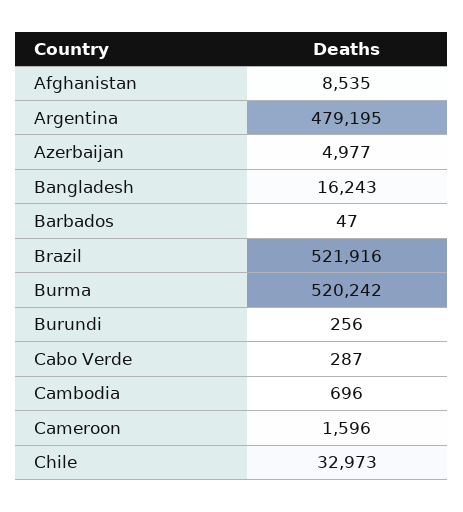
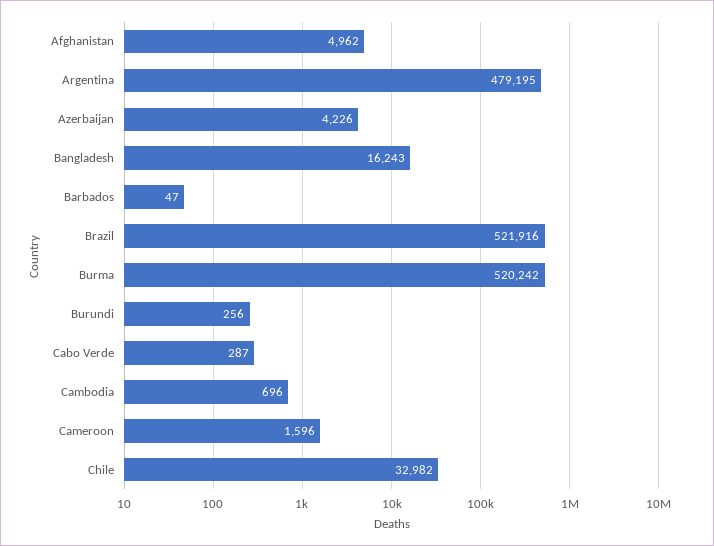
  {
-   "Afghanistan": 8535,
+   "Afghanistan": 4962,
    "Argentina": 479195,
-   "Azerbaijan": 4977,
+   "Azerbaijan": 4226,
    "Bangladesh": 16243,
    "Barbados": 47,
    "Brazil": 521916,
    "Burma": 520242,
    "Burundi": 256,
    "Cabo Verde": 287,
    "Cambodia": 696,
    "Cameroon": 1596,
-   "Chile": 32973
+   "Chile": 32982
  }

